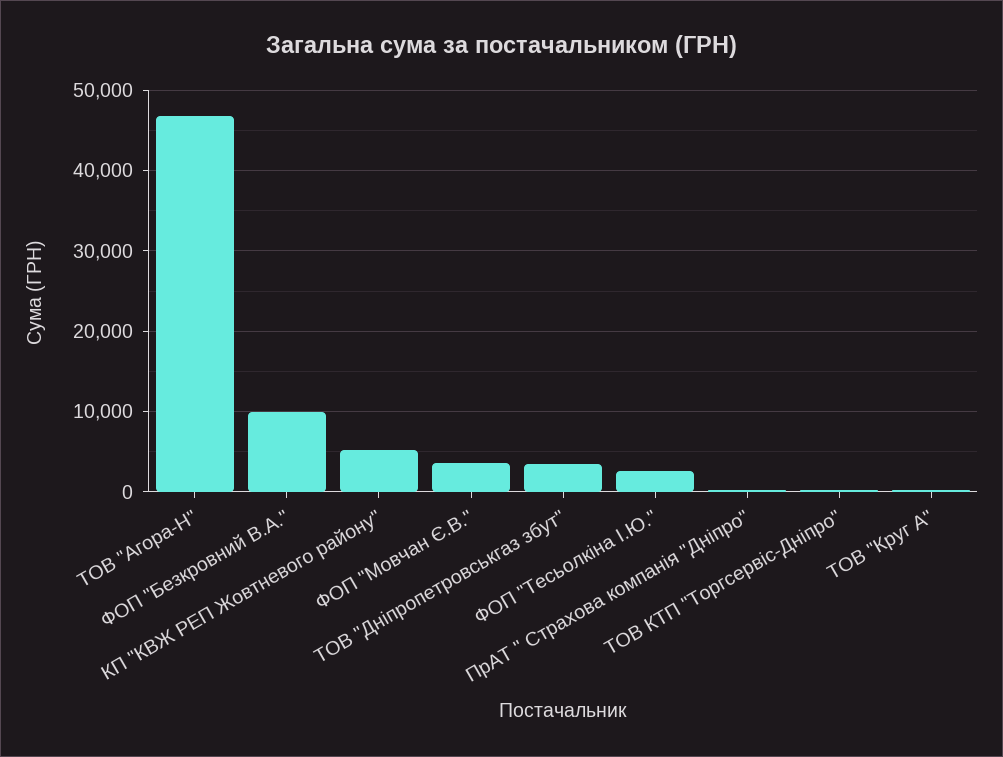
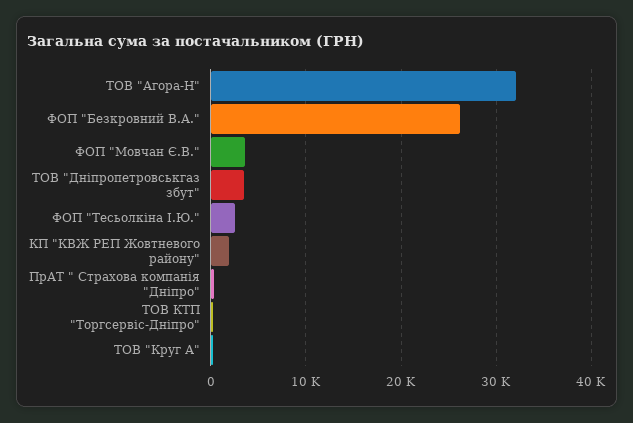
  {
-   "ТОВ \"Агора-Н\"": 47000,
+   "ТОВ \"Агора-Н\"": 32000,
-   "ФОП \"Безкровний В.А.\"": 10000,
+   "ФОП \"Безкровний В.А.\"": 26000,
-   "КП \"КВЖ РЕП Жовтневого району\"": 5000,
+   "КП \"КВЖ РЕП Жовтневого району\"": 2000,
    "ФОП \"Мовчан Є.В.\"": 4000,
    "ТОВ \"Дніпропетровськгаз збут\"": 4000,
    "ФОП \"Тесьолкіна І.Ю.\"": 3000,
    "ПрАТ \" Страхова компанія \"Дніпро\"": 0,
    "ТОВ КТП \"Торгсервіс-Дніпро\"": 0,
    "ТОВ \"Круг А\"": 0
  }

